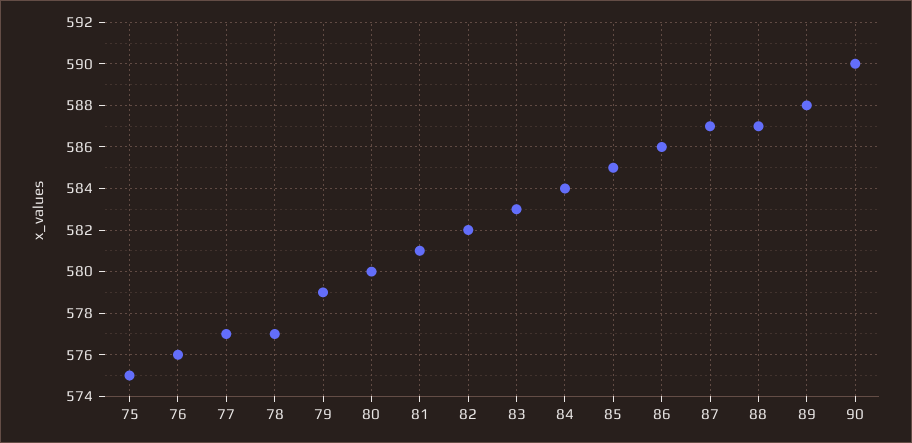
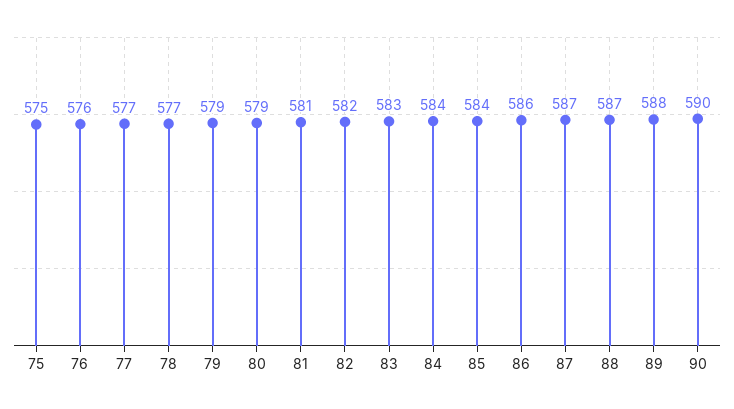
  {
    "75": 575,
    "76": 576,
    "77": 577,
    "78": 577,
    "79": 579,
-   "80": 580,
+   "80": 579,
    "81": 581,
    "82": 582,
    "83": 583,
    "84": 584,
-   "85": 585,
+   "85": 584,
    "86": 586,
    "87": 587,
    "88": 587,
    "89": 588,
    "90": 590
  }

